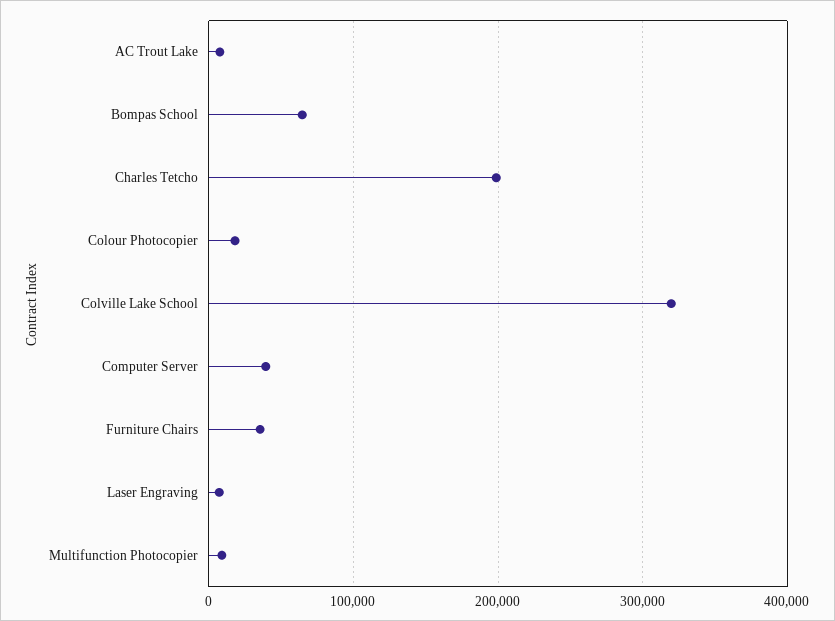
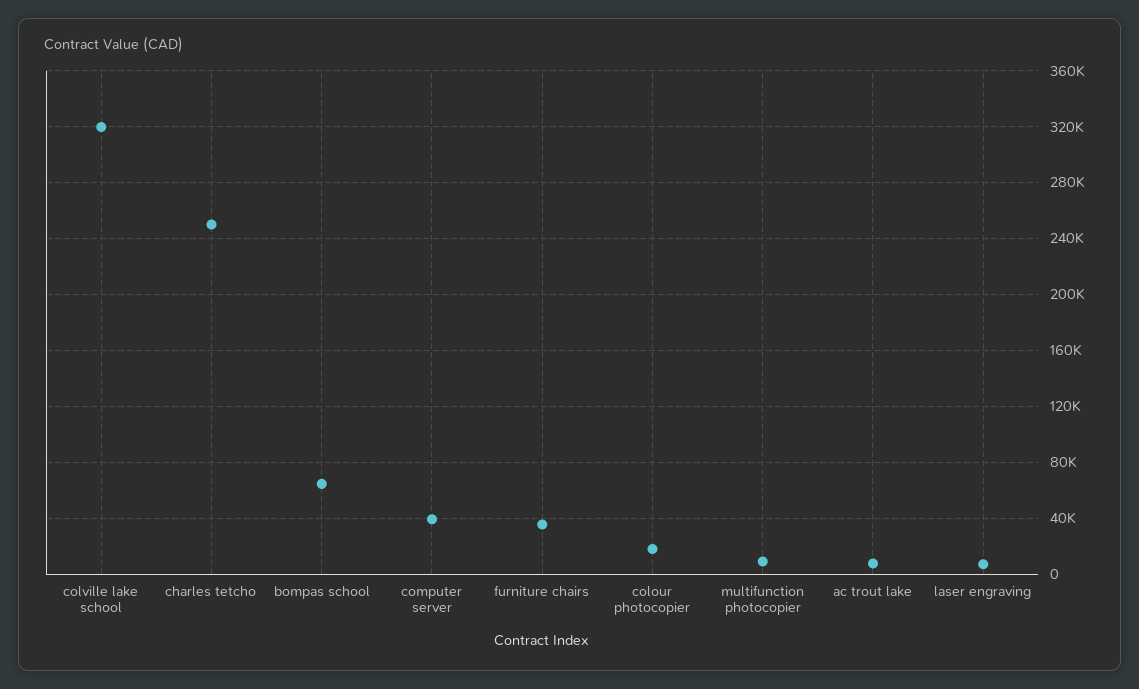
  {
    "AC Trout Lake": 10000,
    "Bompas School": 65000,
-   "Charles Tetcho": 200000,
+   "Charles Tetcho": 250000,
    "Colour Photocopier": 20000,
    "Colville Lake School": 320000,
    "Computer Server": 40000,
    "Furniture Chairs": 35000,
    "Laser Engraving": 5000,
    "Multifunction Photocopier": 10000
  }

